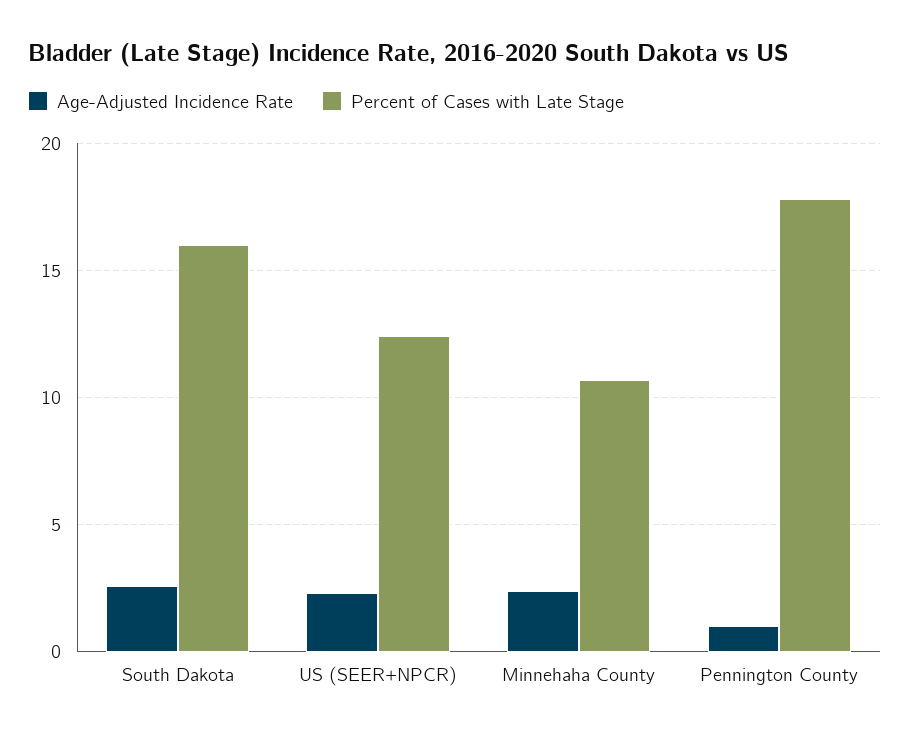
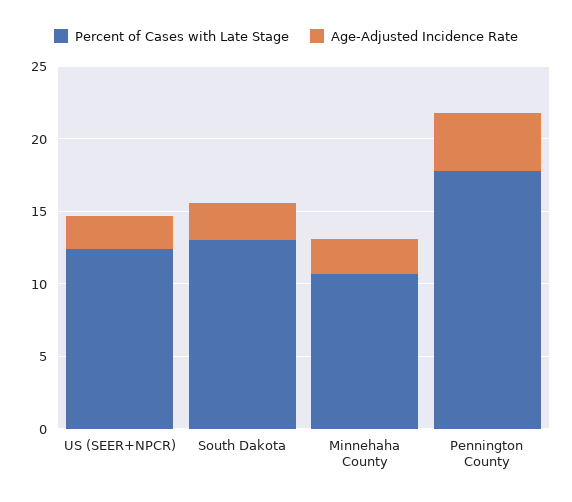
  {
    "Age-Adjusted Incidence Rate": {
      "South Dakota": 2.5,
      "US (SEER+NPCR)": 2.5,
      "Minnehaha County": 2.5,
-     "Pennington County": 1
+     "Pennington County": 4
    },
    "Percent of Cases with Late Stage": {
-     "South Dakota": 16,
+     "South Dakota": 13,
      "US (SEER+NPCR)": 12.5,
      "Minnehaha County": 10.5,
      "Pennington County": 18
    }
  }

